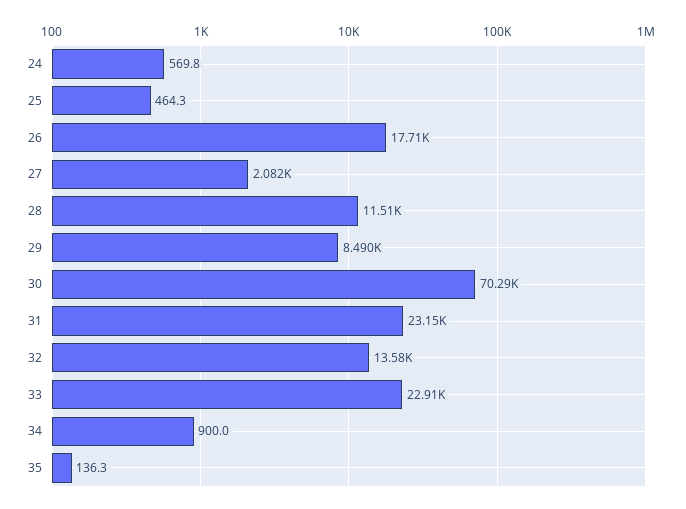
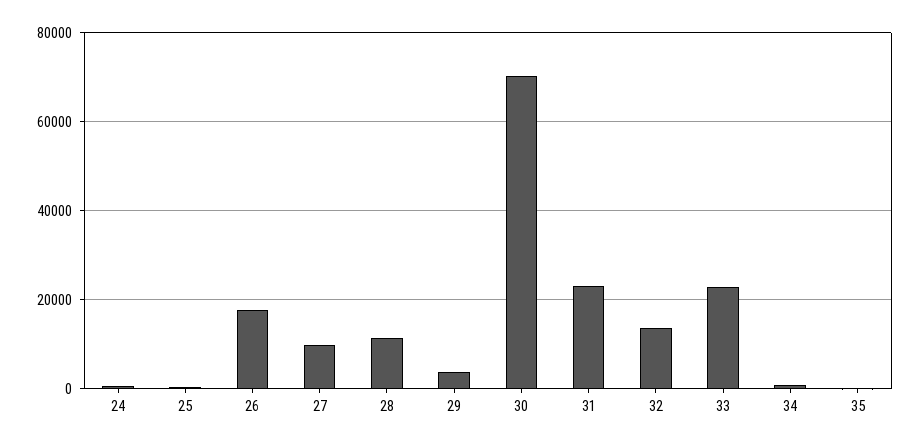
  {
    "24": 569.8,
    "25": 464.3,
    "26": 17710,
-   "27": 2082,
+   "27": 10000,
    "28": 11510,
-   "29": 8490,
+   "29": 4000,
    "30": 70290,
    "31": 23150,
    "32": 13580,
    "33": 22910,
    "34": 900,
    "35": 136.3
  }

